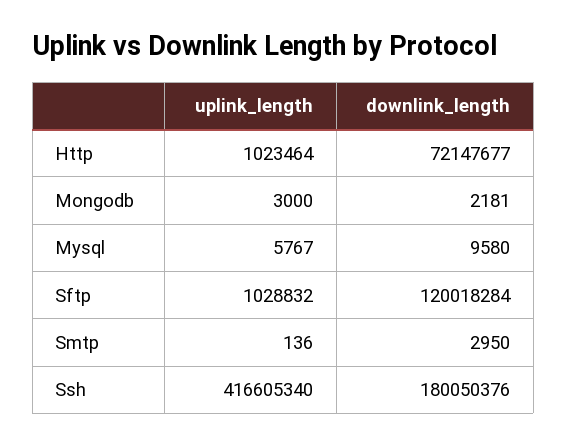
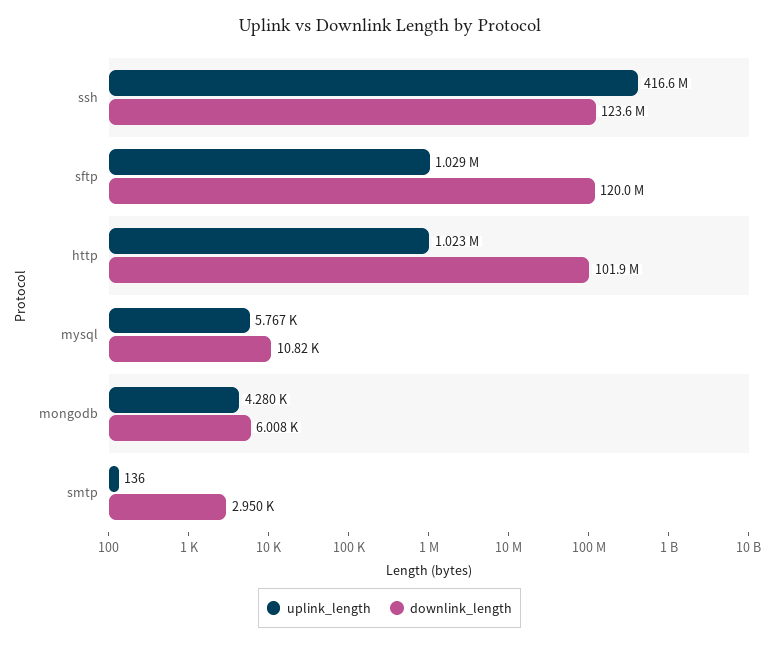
  {
    "uplink_length": {
      "Http": 1023464,
-     "Mongodb": 3000,
+     "Mongodb": 4280,
      "Mysql": 5767,
      "Sftp": 1028832,
      "Smtp": 136,
      "Ssh": 416605340
    },
    "downlink_length": {
-     "Http": 72147677,
+     "Http": 101900000,
-     "Mongodb": 2181,
+     "Mongodb": 6008,
-     "Mysql": 9580,
+     "Mysql": 10820,
      "Sftp": 120018284,
      "Smtp": 2950,
-     "Ssh": 180050376
+     "Ssh": 123600000
    }
  }

